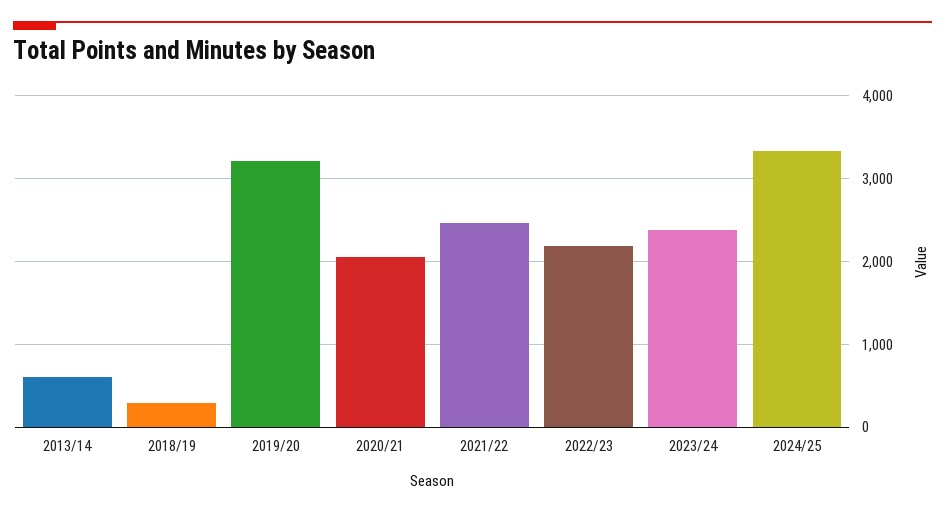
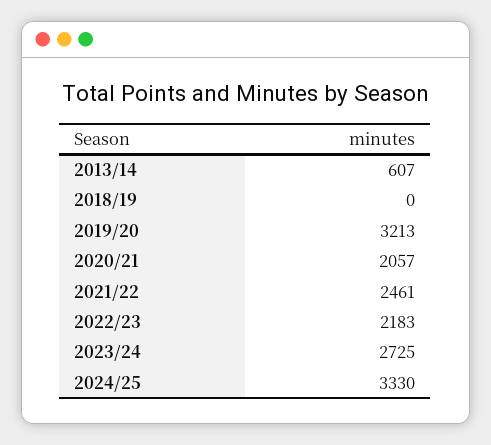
  {
    "2013/14": 607,
-   "2018/19": 300,
+   "2018/19": 0,
    "2019/20": 3213,
    "2020/21": 2057,
    "2021/22": 2461,
    "2022/23": 2183,
-   "2023/24": 2400,
+   "2023/24": 2725,
    "2024/25": 3330
  }

